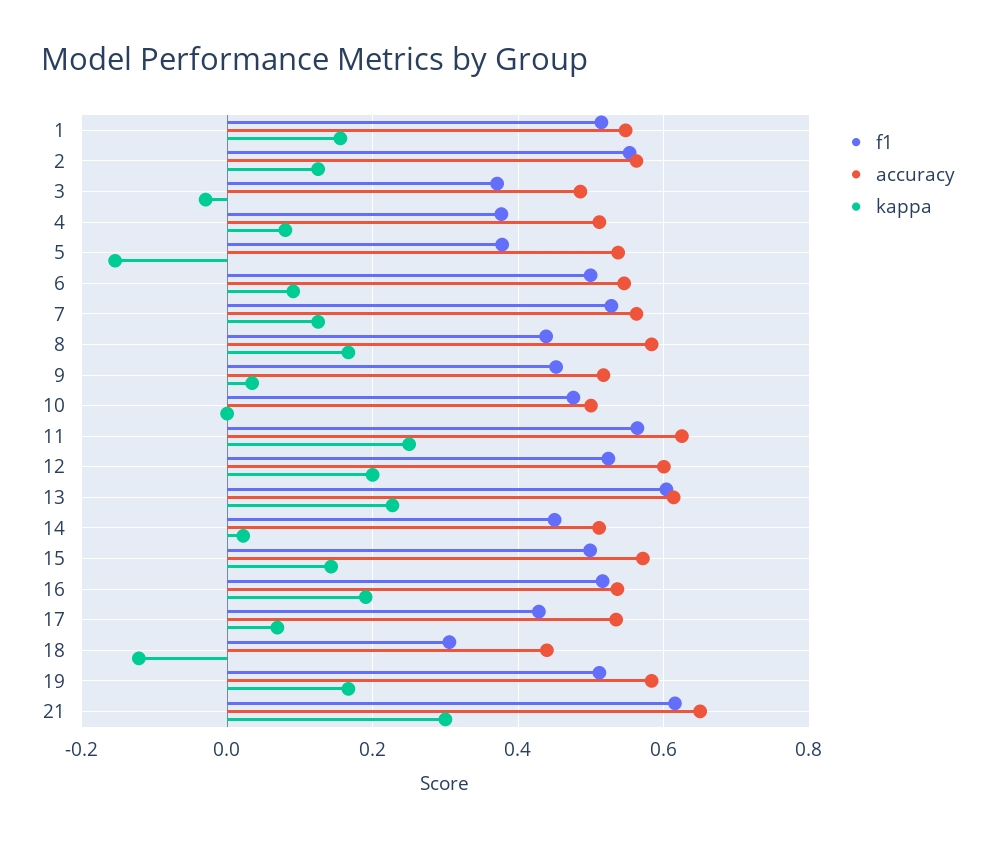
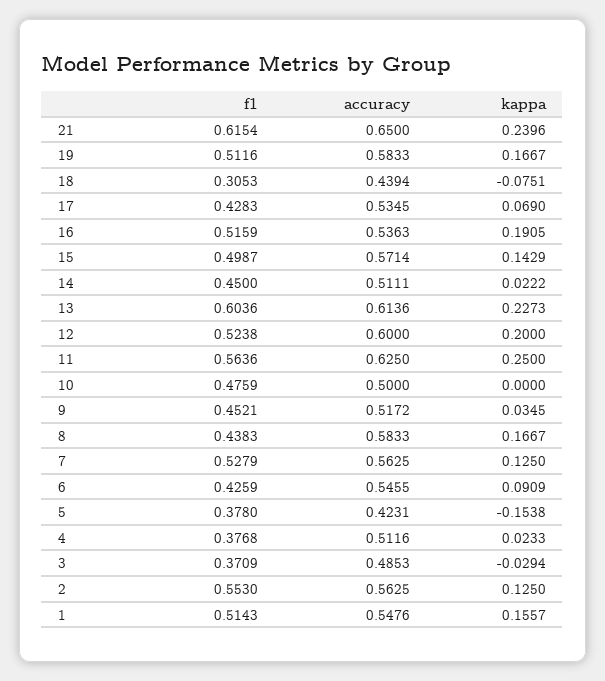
  {
    "f1": {
      "1": 0.5143,
      "2": 0.553,
      "3": 0.3709,
      "4": 0.3768,
      "5": 0.378,
-     "6": 0.5,
+     "6": 0.4259,
      "7": 0.5279,
      "8": 0.4383,
      "9": 0.4521,
      "10": 0.4759,
      "11": 0.5636,
      "12": 0.5238,
      "13": 0.6036,
      "14": 0.45,
      "15": 0.4987,
      "16": 0.5159,
      "17": 0.4283,
      "18": 0.3053,
      "19": 0.5116,
      "21": 0.6154
    },
    "accuracy": {
      "1": 0.5476,
      "2": 0.5625,
      "3": 0.4853,
      "4": 0.5116,
-     "5": 0.54,
+     "5": 0.4231,
      "6": 0.5455,
      "7": 0.5625,
      "8": 0.5833,
      "9": 0.5172,
      "10": 0.5,
      "11": 0.625,
      "12": 0.6,
      "13": 0.6136,
      "14": 0.5111,
      "15": 0.5714,
      "16": 0.5363,
      "17": 0.5345,
      "18": 0.4394,
      "19": 0.5833,
      "21": 0.65
    },
    "kappa": {
      "1": 0.1557,
      "2": 0.125,
      "3": -0.0294,
-     "4": 0.08,
+     "4": 0.0233,
      "5": -0.1538,
      "6": 0.0909,
      "7": 0.125,
      "8": 0.1667,
      "9": 0.0345,
      "10": 0,
      "11": 0.25,
      "12": 0.2,
      "13": 0.2273,
      "14": 0.0222,
      "15": 0.1429,
      "16": 0.1905,
      "17": 0.069,
-     "18": -0.12,
+     "18": -0.0751,
      "19": 0.1667,
-     "21": 0.3
+     "21": 0.2396
    }
  }

